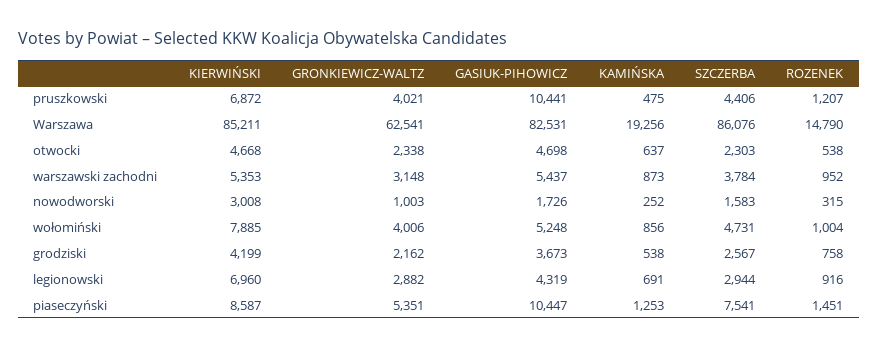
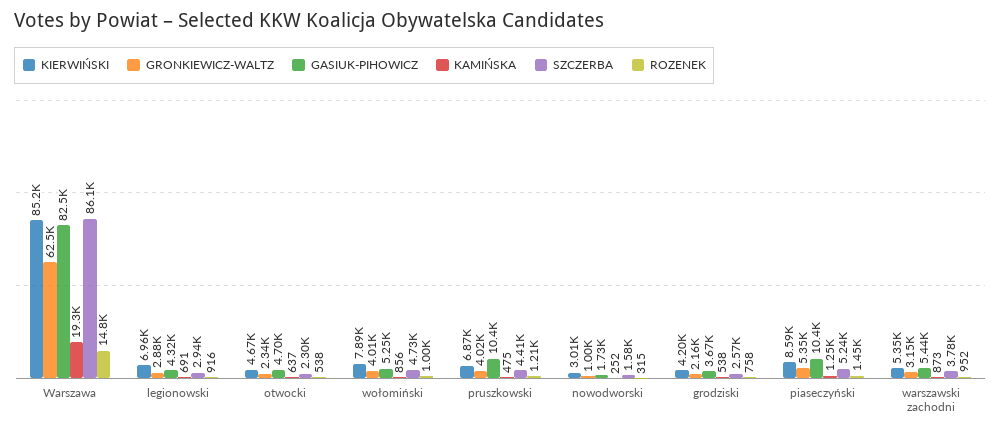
  {
    "KIERWIŃSKI": {
      "pruszkowski": 6872,
      "Warszawa": 85211,
      "otwocki": 4668,
      "warszawski zachodni": 5353,
      "nowodworski": 3008,
      "wołomiński": 7885,
      "grodziski": 4199,
      "legionowski": 6960,
      "piaseczyński": 8587
    },
    "GRONKIEWICZ-WALTZ": {
      "pruszkowski": 4021,
      "Warszawa": 62541,
      "otwocki": 2338,
      "warszawski zachodni": 3148,
      "nowodworski": 1003,
      "wołomiński": 4006,
      "grodziski": 2162,
      "legionowski": 2882,
      "piaseczyński": 5351
    },
    "GASIUK-PIHOWICZ": {
      "pruszkowski": 10441,
      "Warszawa": 82531,
      "otwocki": 4698,
      "warszawski zachodni": 5437,
      "nowodworski": 1726,
      "wołomiński": 5248,
      "grodziski": 3673,
      "legionowski": 4319,
      "piaseczyński": 10447
    },
    "KAMIŃSKA": {
      "pruszkowski": 475,
      "Warszawa": 19256,
      "otwocki": 637,
      "warszawski zachodni": 873,
      "nowodworski": 252,
      "wołomiński": 856,
      "grodziski": 538,
      "legionowski": 691,
      "piaseczyński": 1253
    },
    "SZCZERBA": {
      "pruszkowski": 4406,
      "Warszawa": 86076,
      "otwocki": 2303,
      "warszawski zachodni": 3784,
      "nowodworski": 1583,
      "wołomiński": 4731,
      "grodziski": 2567,
      "legionowski": 2944,
-     "piaseczyński": 7541
+     "piaseczyński": 5240
    },
    "ROZENEK": {
      "pruszkowski": 1207,
      "Warszawa": 14790,
      "otwocki": 538,
      "warszawski zachodni": 952,
      "nowodworski": 315,
      "wołomiński": 1004,
      "grodziski": 758,
      "legionowski": 916,
      "piaseczyński": 1451
    }
  }

